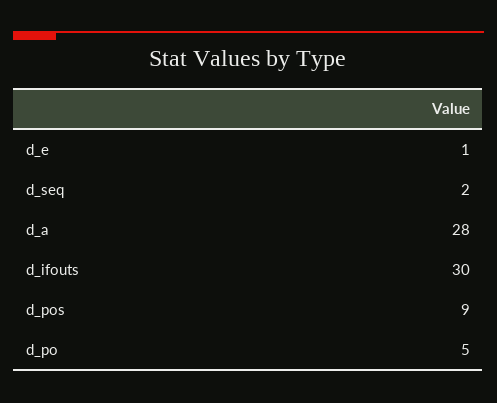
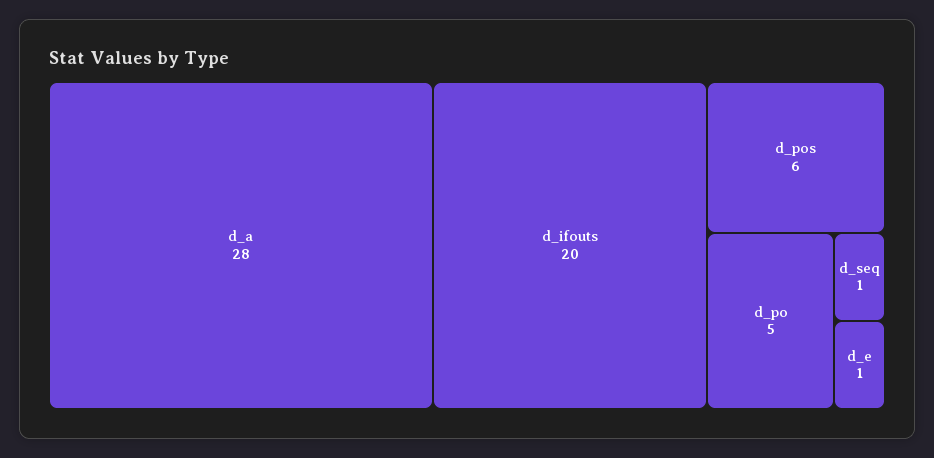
  {
    "d_e": 1,
-   "d_seq": 2,
+   "d_seq": 1,
    "d_a": 28,
-   "d_ifouts": 30,
+   "d_ifouts": 20,
-   "d_pos": 9,
+   "d_pos": 6,
    "d_po": 5
  }

